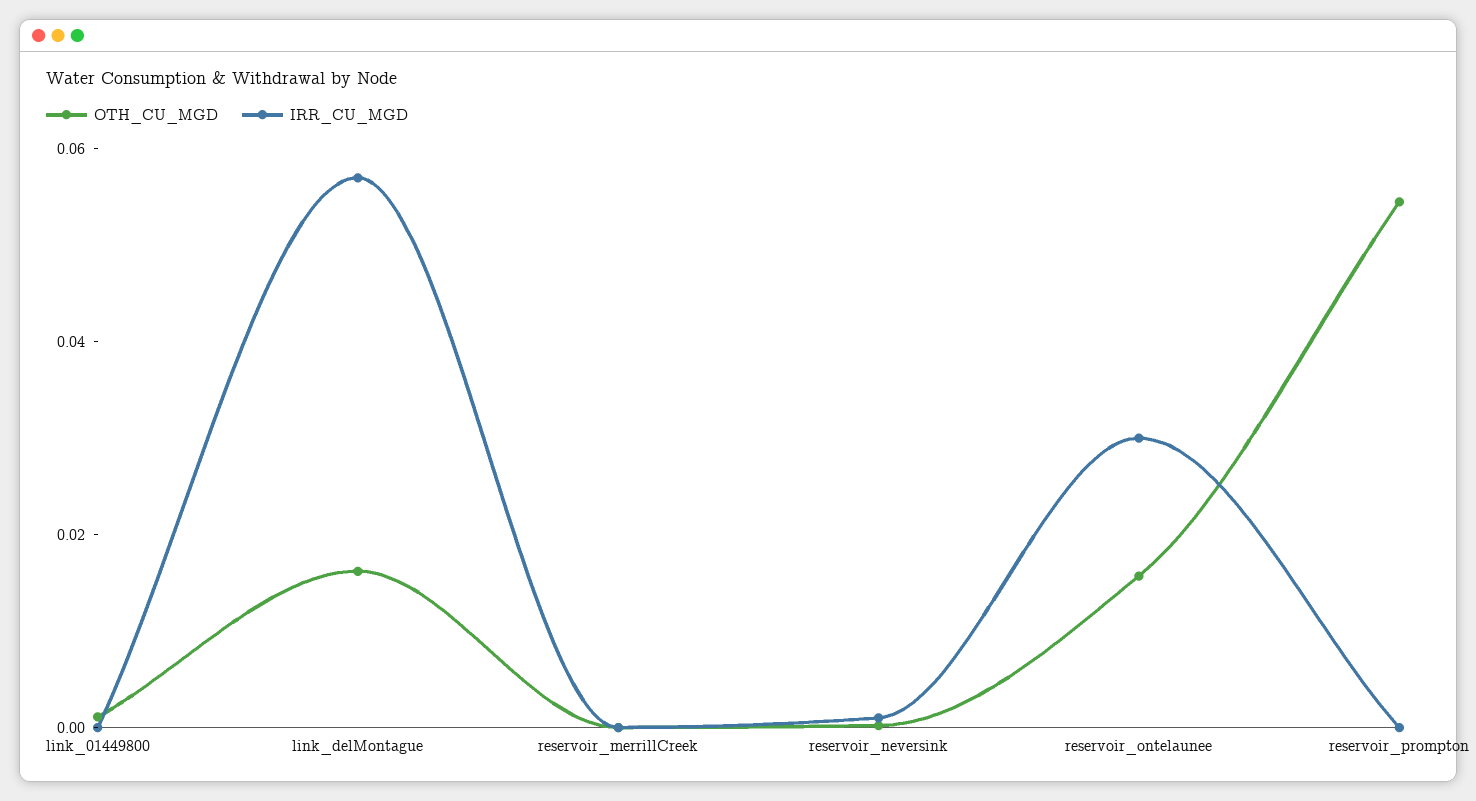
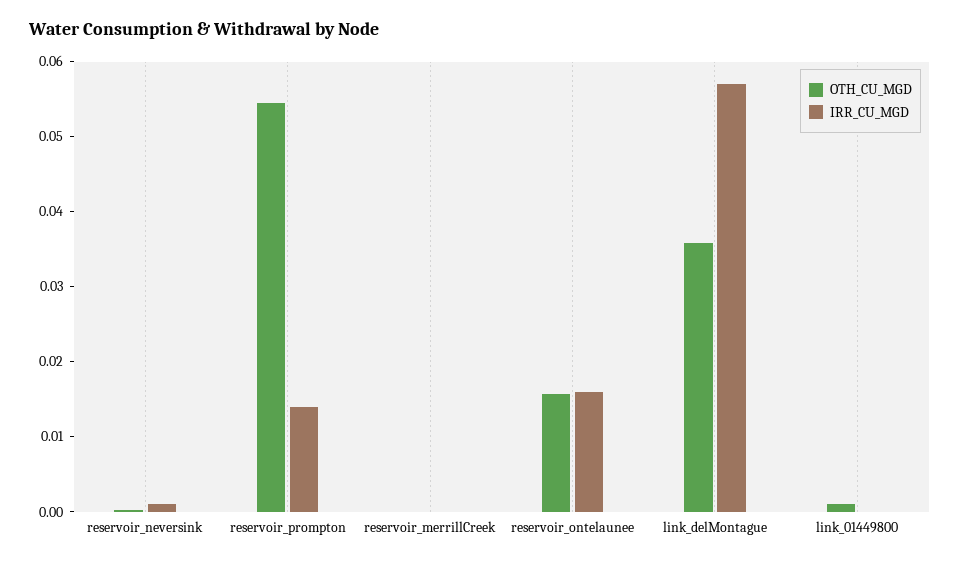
  {
    "OTH_CU_MGD": {
      "link_01449800": 0.002,
-     "link_delMontague": 0.015,
+     "link_delMontague": 0.036,
      "reservoir_merrillCreek": 0,
      "reservoir_neversink": 0,
      "reservoir_ontelaunee": 0.016,
      "reservoir_prompton": 0.054
    },
    "IRR_CU_MGD": {
      "link_01449800": 0,
      "link_delMontague": 0.058,
      "reservoir_merrillCreek": 0,
      "reservoir_neversink": 0.002,
-     "reservoir_ontelaunee": 0.03,
+     "reservoir_ontelaunee": 0.016,
-     "reservoir_prompton": 0
+     "reservoir_prompton": 0.014
    }
  }

